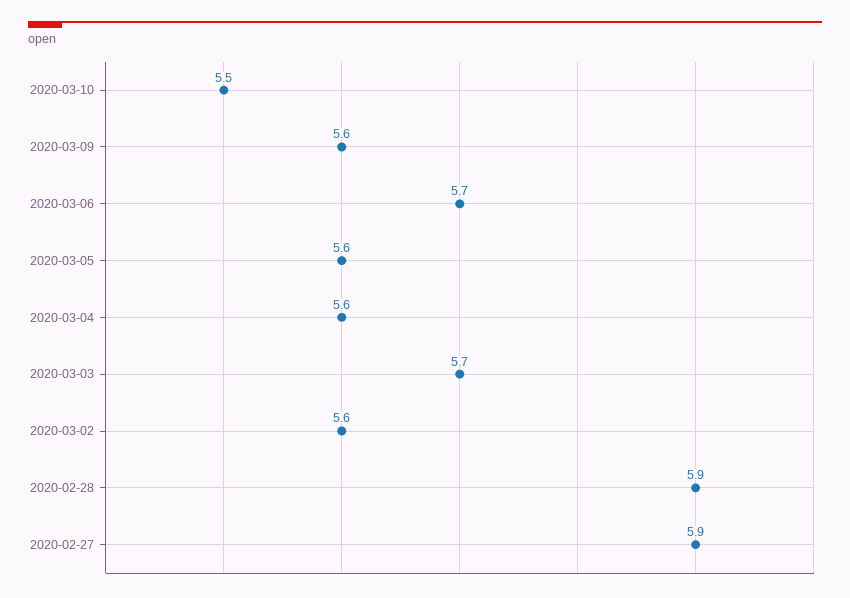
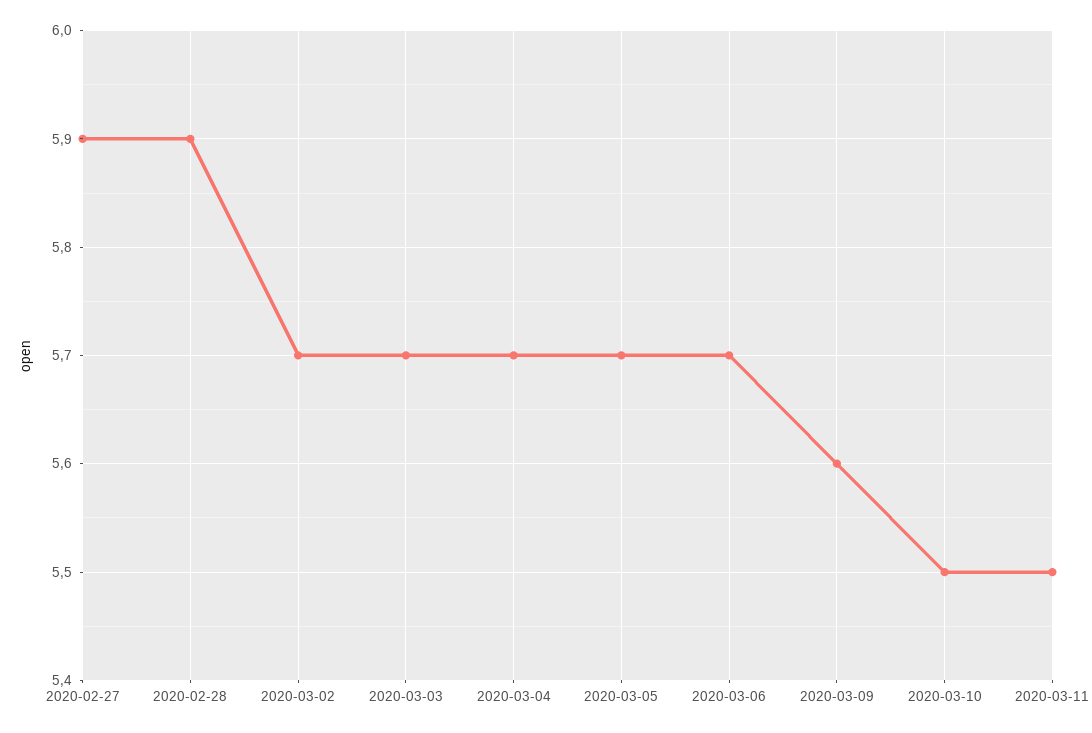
  {
    "2020-03-10": 5.5,
    "2020-03-09": 5.6,
    "2020-03-06": 5.7,
-   "2020-03-05": 5.6,
+   "2020-03-05": 5.7,
-   "2020-03-04": 5.6,
+   "2020-03-04": 5.7,
    "2020-03-03": 5.7,
-   "2020-03-02": 5.6,
+   "2020-03-02": 5.7,
    "2020-02-28": 5.9,
-   "2020-02-27": 5.9
+   "2020-02-27": 5.9,
+   "2020-03-11": 5.5
  }

